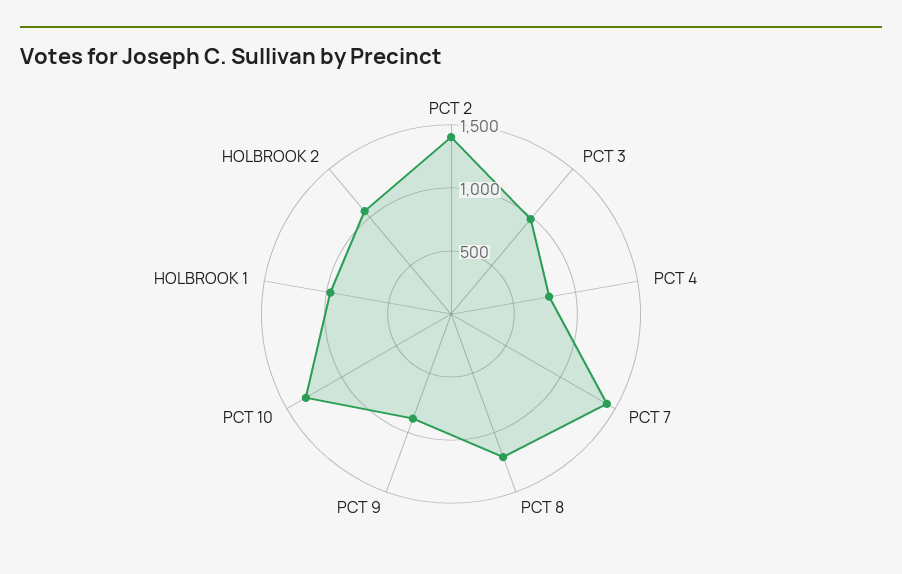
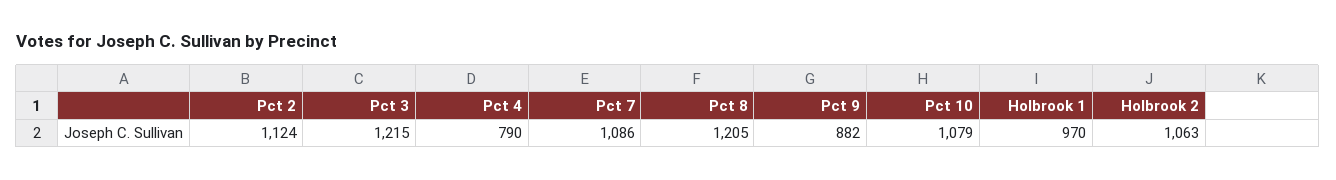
  {
-   "PCT 2": 1400,
+   "PCT 2": 1124,
-   "PCT 3": 1000,
+   "PCT 3": 1215,
    "PCT 4": 790,
-   "PCT 7": 1400,
+   "PCT 7": 1086,
    "PCT 8": 1205,
    "PCT 9": 882,
-   "PCT 10": 1300,
+   "PCT 10": 1079,
    "HOLBROOK 1": 970,
    "HOLBROOK 2": 1063
  }

